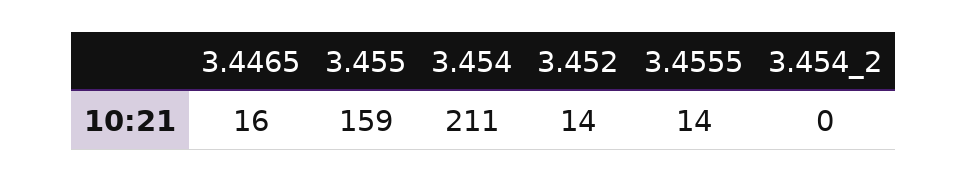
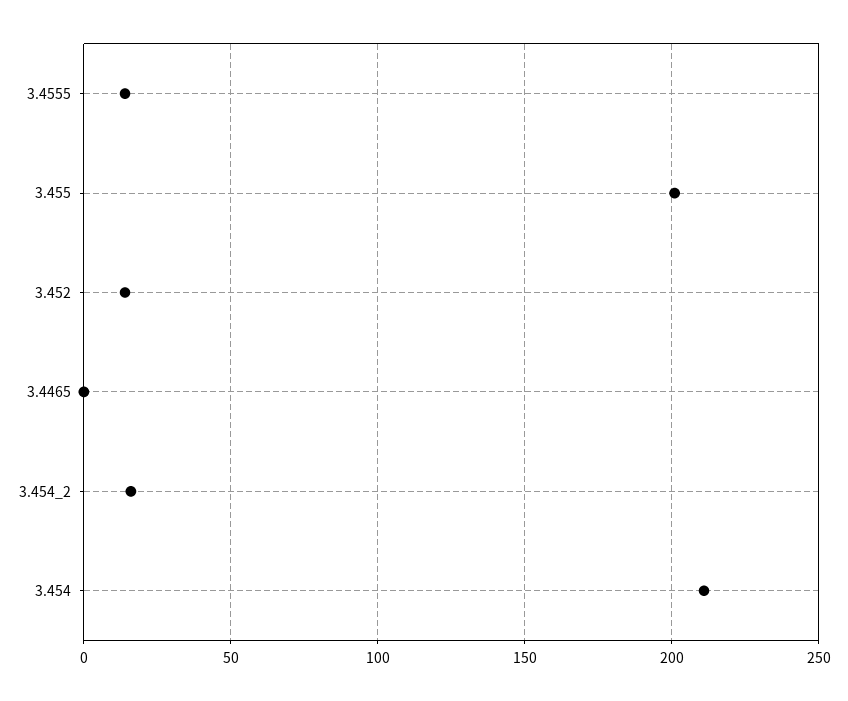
  {
-   "3.4465": 16,
+   "3.4465": 0,
-   "3.455": 159,
+   "3.455": 200,
    "3.454": 211,
    "3.452": 14,
    "3.4555": 14,
-   "3.454_2": 0
+   "3.454_2": 15
  }

